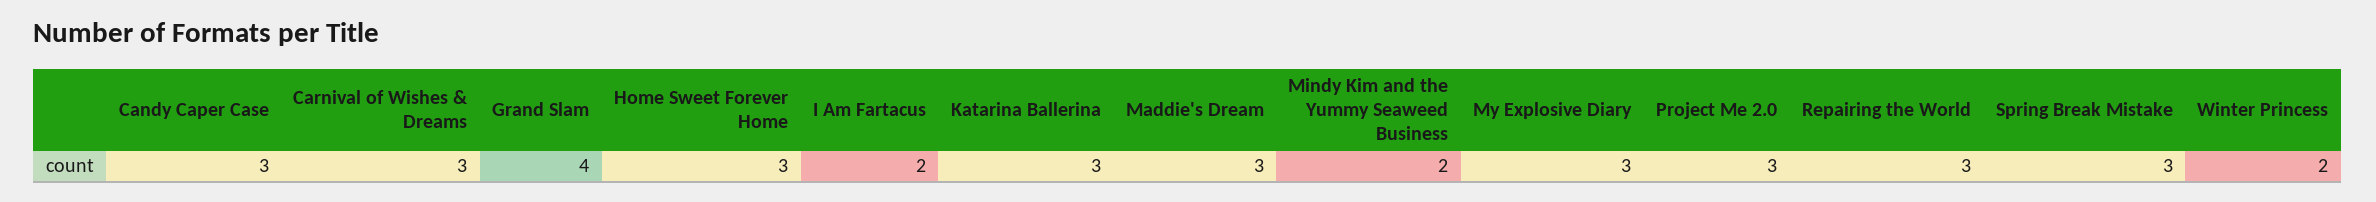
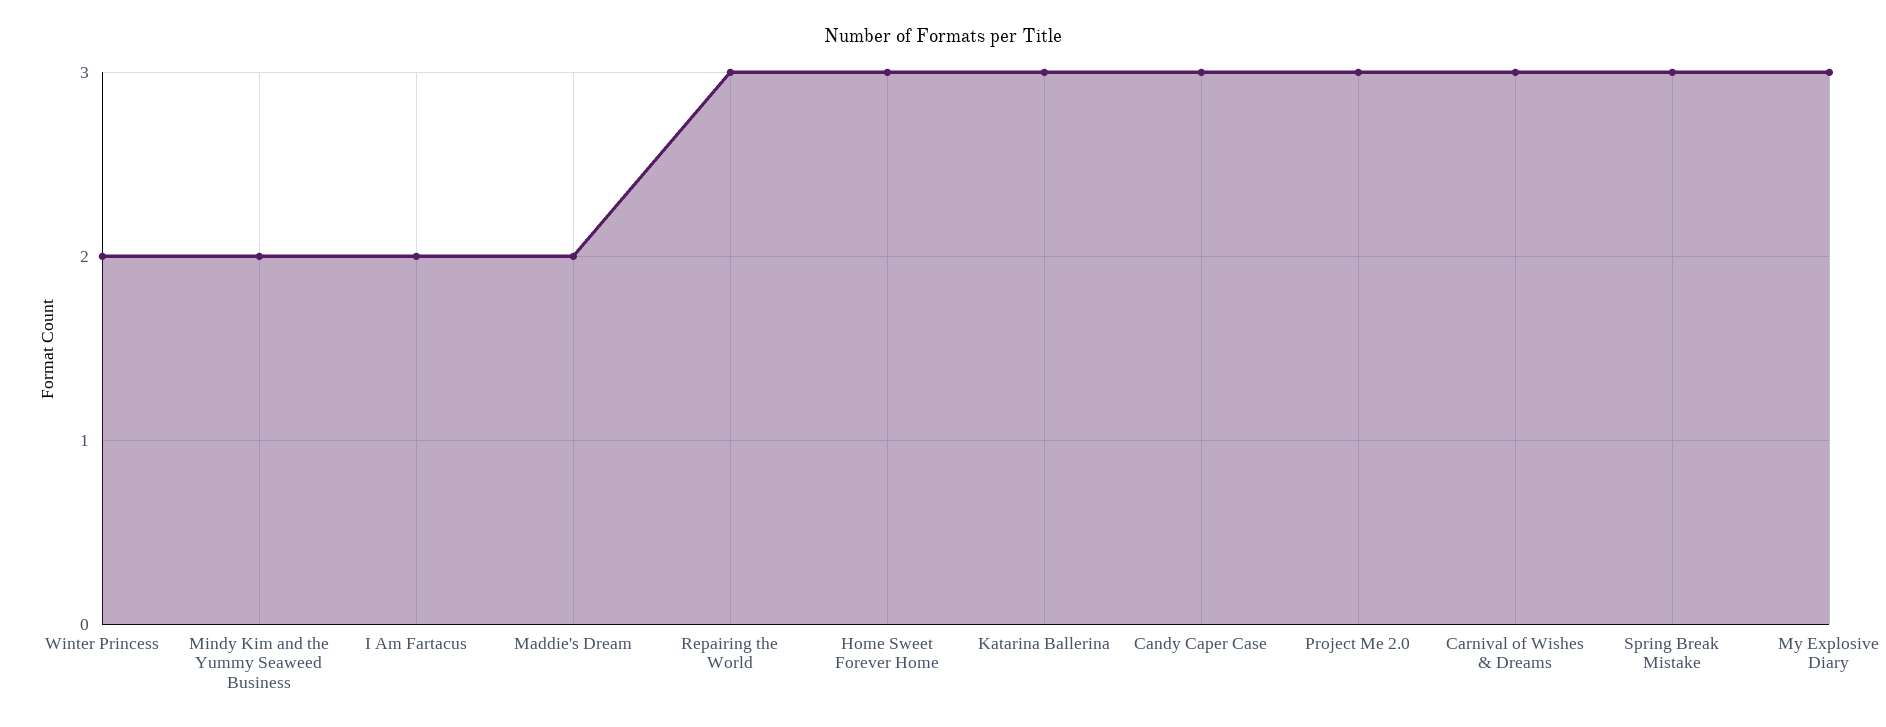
  {
    "Candy Caper Case": 3,
    "Carnival of Wishes & Dreams": 3,
-   "Grand Slam": 4,
    "Home Sweet Forever Home": 3,
    "I Am Fartacus": 2,
    "Katarina Ballerina": 3,
-   "Maddie's Dream": 3,
+   "Maddie's Dream": 2,
    "Mindy Kim and the Yummy Seaweed Business": 2,
    "My Explosive Diary": 3,
    "Project Me 2.0": 3,
    "Repairing the World": 3,
    "Spring Break Mistake": 3,
    "Winter Princess": 2
  }

